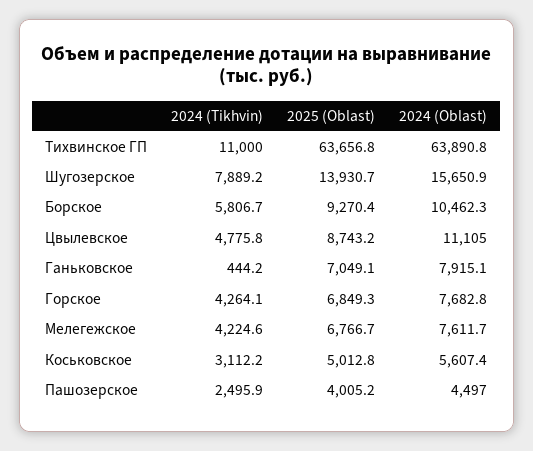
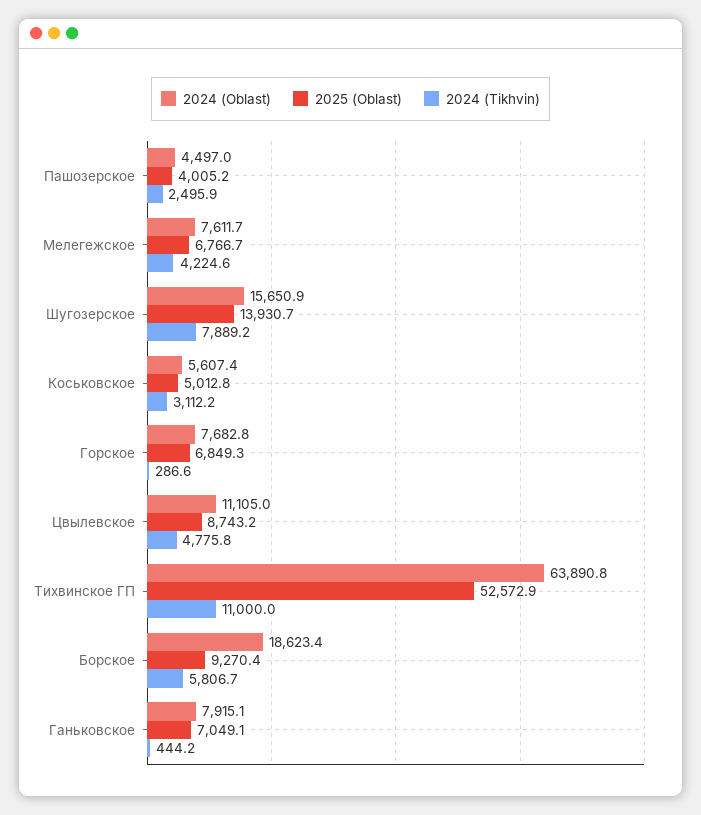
  {
    "2024 (Tikhvin)": {
      "Тихвинское ГП": 11000,
      "Шугозерское": 7889.2,
      "Борское": 5806.7,
      "Цвылевское": 4775.8,
      "Ганьковское": 444.2,
-     "Горское": 4264.1,
+     "Горское": 286.6,
      "Мелегежское": 4224.6,
      "Коськовское": 3112.2,
      "Пашозерское": 2495.9
    },
    "2025 (Oblast)": {
-     "Тихвинское ГП": 63656.8,
+     "Тихвинское ГП": 52572.9,
      "Шугозерское": 13930.7,
      "Борское": 9270.4,
      "Цвылевское": 8743.2,
      "Ганьковское": 7049.1,
      "Горское": 6849.3,
      "Мелегежское": 6766.7,
      "Коськовское": 5012.8,
      "Пашозерское": 4005.2
    },
    "2024 (Oblast)": {
      "Тихвинское ГП": 63890.8,
      "Шугозерское": 15650.9,
-     "Борское": 10462.3,
+     "Борское": 18623.4,
      "Цвылевское": 11105,
      "Ганьковское": 7915.1,
      "Горское": 7682.8,
      "Мелегежское": 7611.7,
      "Коськовское": 5607.4,
      "Пашозерское": 4497
    }
  }

